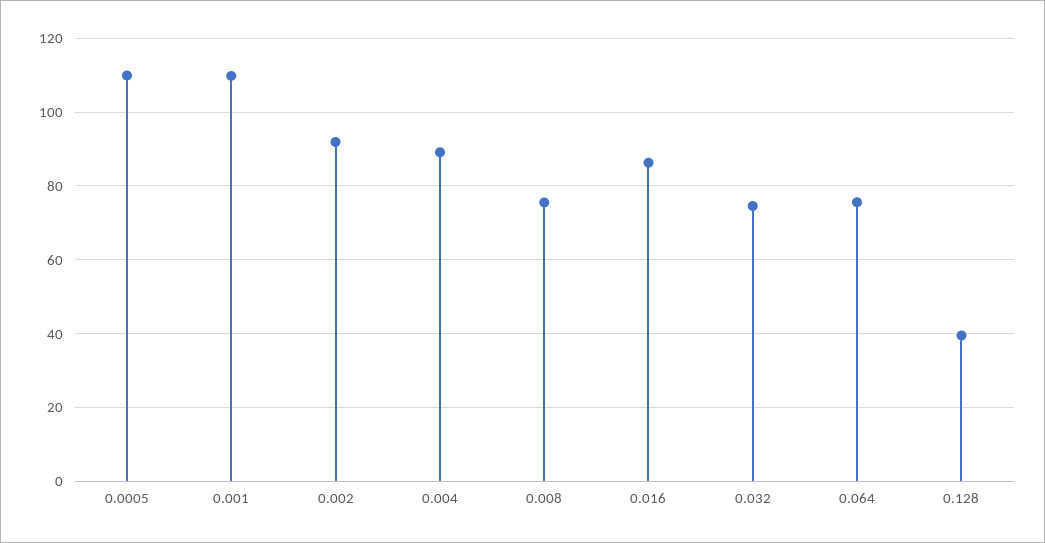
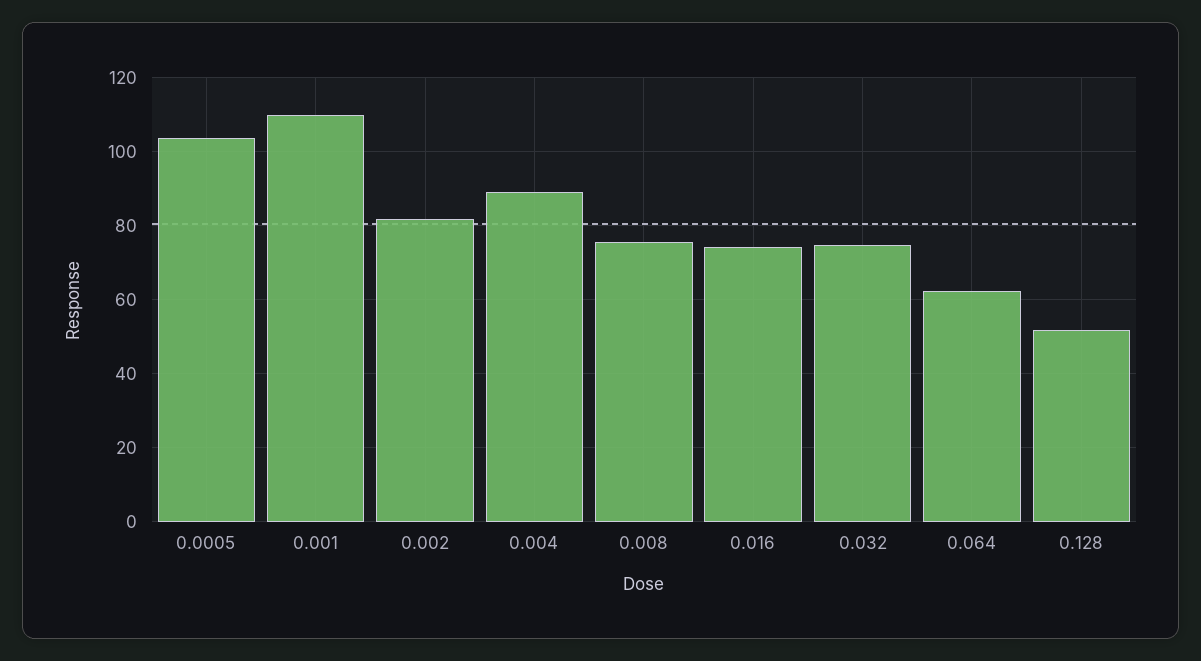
  {
-   "0.0005": 110,
+   "0.0005": 104,
    "0.001": 110,
-   "0.002": 92,
+   "0.002": 82,
    "0.004": 90,
    "0.008": 76,
-   "0.016": 86,
+   "0.016": 74,
    "0.032": 74,
-   "0.064": 76,
+   "0.064": 62,
-   "0.128": 40
+   "0.128": 52
  }

